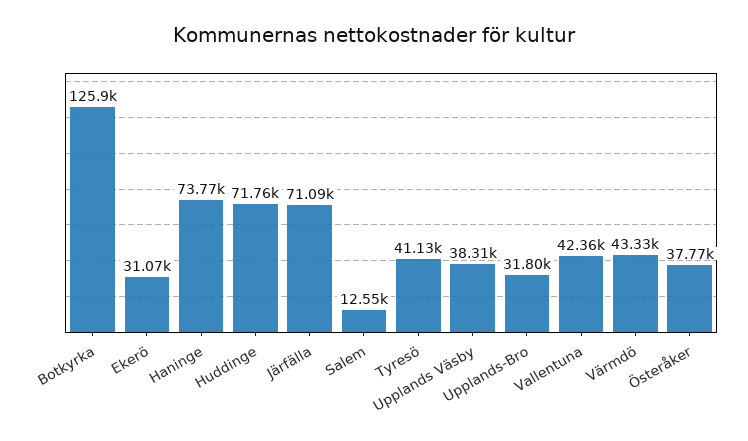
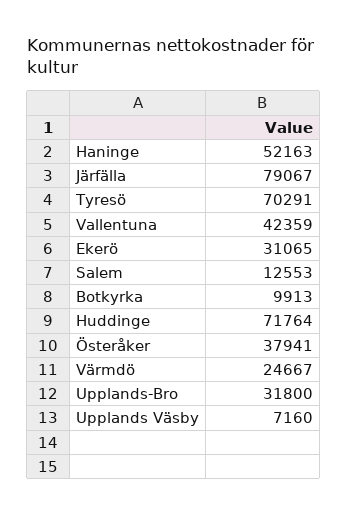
  {
-   "Botkyrka": 125900,
+   "Botkyrka": 9913,
    "Ekerö": 31065,
-   "Haninge": 73770,
+   "Haninge": 52163,
    "Huddinge": 71764,
-   "Järfälla": 71090,
+   "Järfälla": 79067,
    "Salem": 12553,
-   "Tyresö": 41130,
+   "Tyresö": 70291,
-   "Upplands Väsby": 38310,
+   "Upplands Väsby": 7160,
    "Upplands-Bro": 31800,
    "Vallentuna": 42359,
-   "Värmdö": 43330,
+   "Värmdö": 24667,
-   "Österåker": 37770
+   "Österåker": 37941
  }

